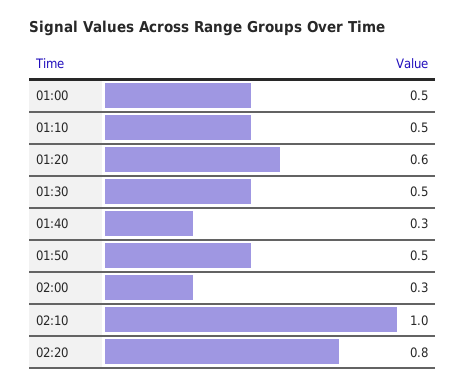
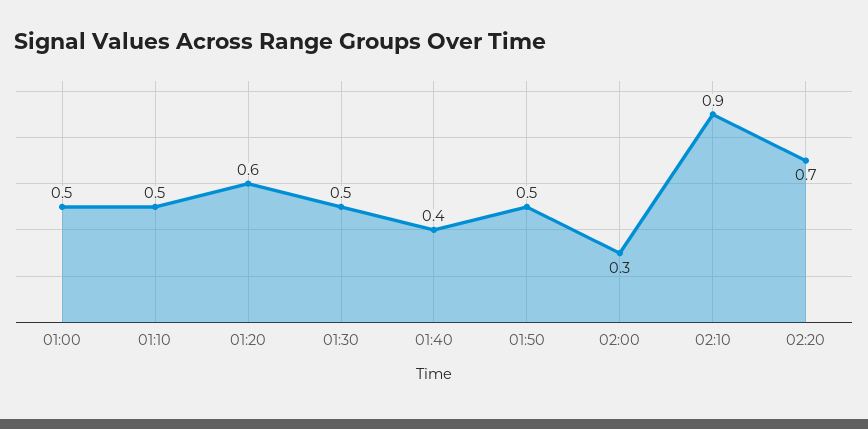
  {
    "01:00": 0.5,
    "01:10": 0.5,
    "01:20": 0.6,
    "01:30": 0.5,
-   "01:40": 0.3,
+   "01:40": 0.4,
    "01:50": 0.5,
    "02:00": 0.3,
-   "02:10": 1,
+   "02:10": 0.9,
-   "02:20": 0.8
+   "02:20": 0.7
  }

